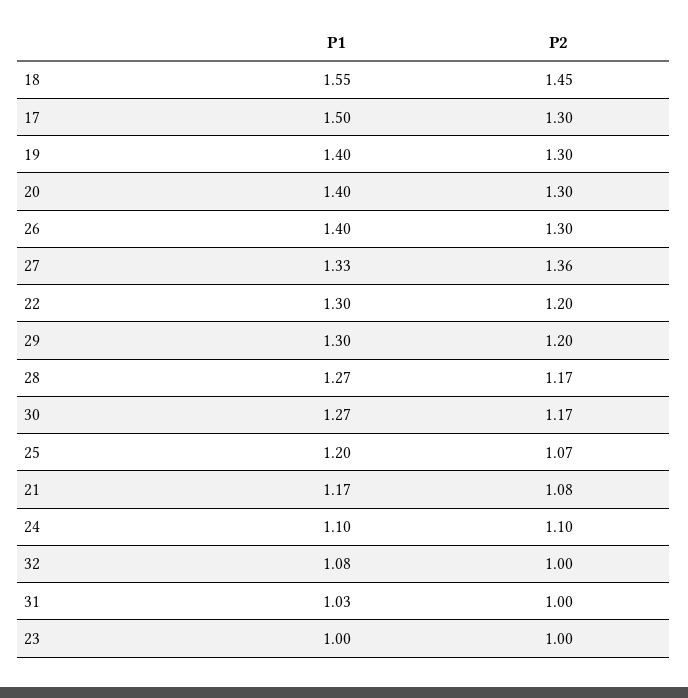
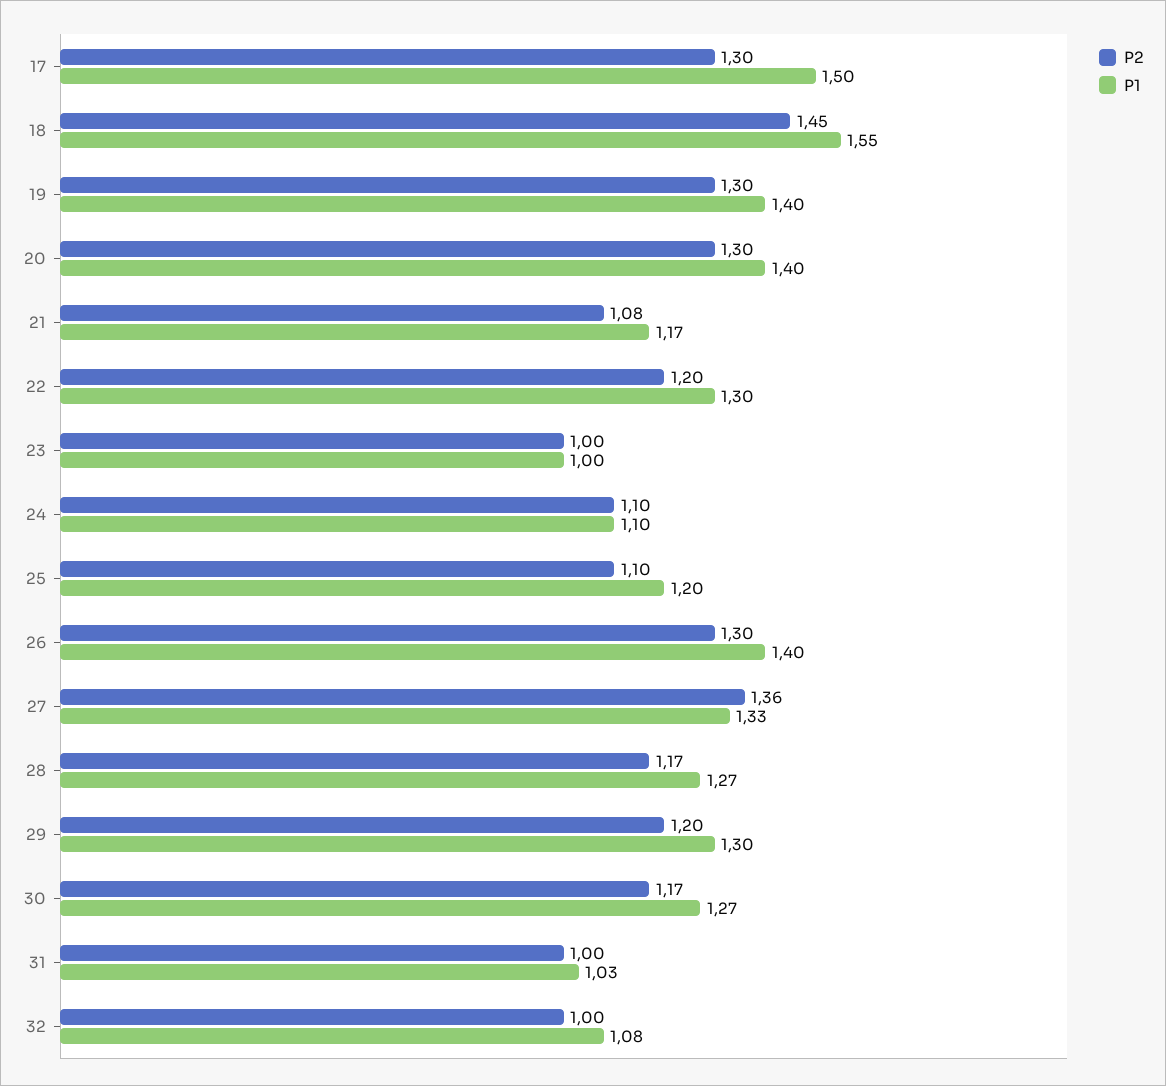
  {
    "P1": {
      "18": 1.55,
      "17": 1.5,
      "19": 1.4,
      "20": 1.4,
      "26": 1.4,
      "27": 1.33,
      "22": 1.3,
      "29": 1.3,
      "28": 1.27,
      "30": 1.27,
      "25": 1.2,
      "21": 1.17,
      "24": 1.1,
      "32": 1.08,
      "31": 1.03,
      "23": 1
    },
    "P2": {
      "18": 1.45,
      "17": 1.3,
      "19": 1.3,
      "20": 1.3,
      "26": 1.3,
      "27": 1.36,
      "22": 1.2,
      "29": 1.2,
      "28": 1.17,
      "30": 1.17,
-     "25": 1.07,
+     "25": 1.1,
      "21": 1.08,
      "24": 1.1,
      "32": 1,
      "31": 1,
      "23": 1
    }
  }

